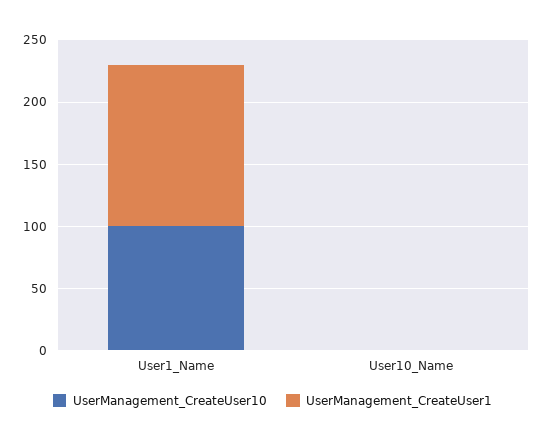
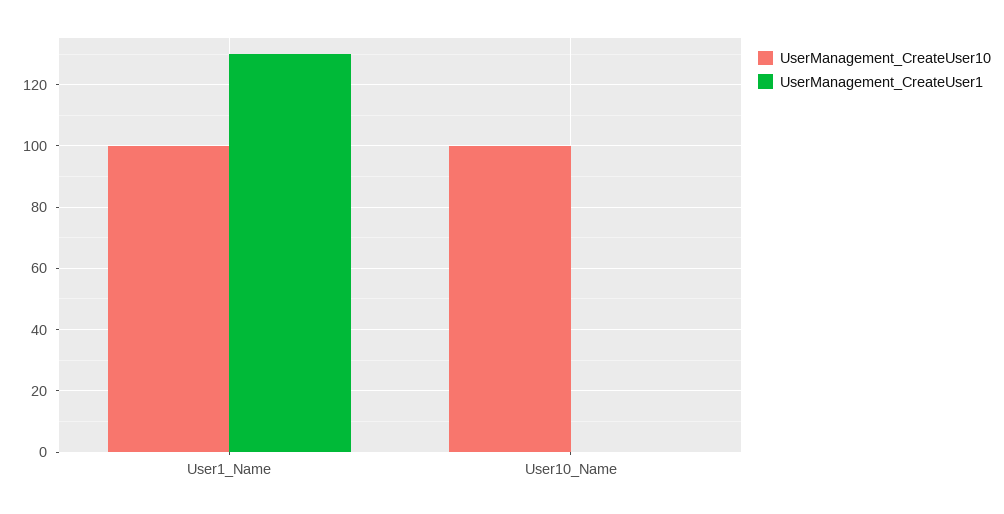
  {
    "UserManagement_CreateUser10": {
      "User1_Name": 100,
-     "User10_Name": 0
+     "User10_Name": 100
    },
    "UserManagement_CreateUser1": {
      "User1_Name": 130,
      "User10_Name": 0
    }
  }

